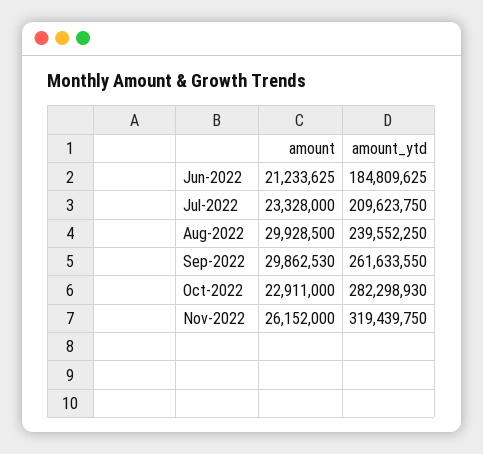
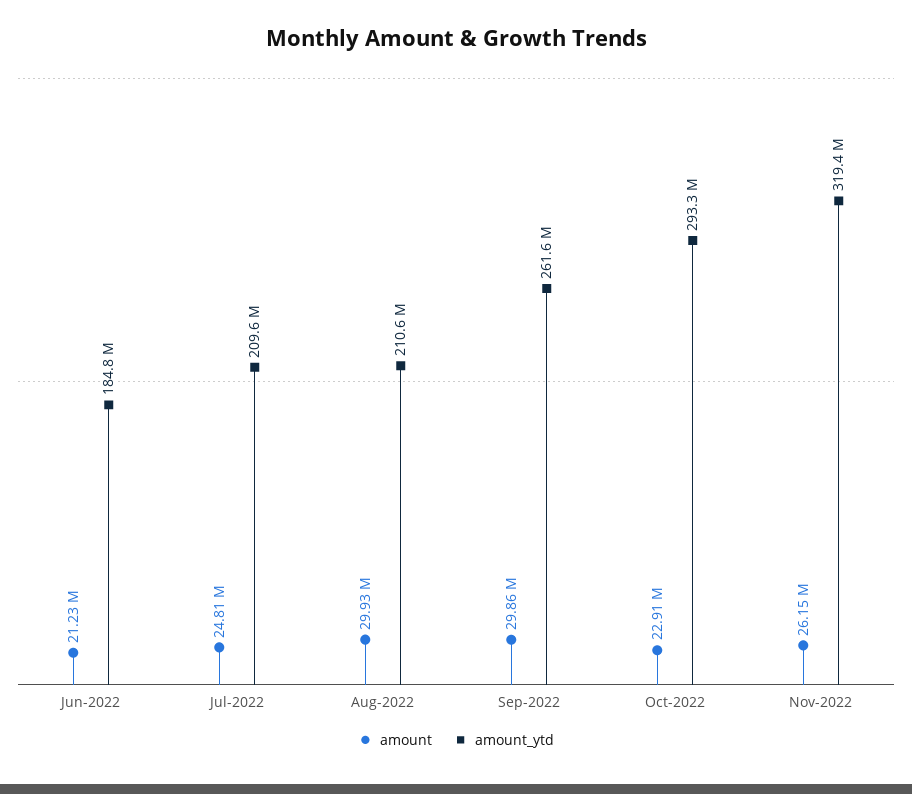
  {
    "amount": {
      "Jun-2022": 21233625,
-     "Jul-2022": 23328000,
+     "Jul-2022": 24810000,
      "Aug-2022": 29928500,
      "Sep-2022": 29862530,
      "Oct-2022": 22911000,
      "Nov-2022": 26152000
    },
    "amount_ytd": {
      "Jun-2022": 184809625,
      "Jul-2022": 209623750,
-     "Aug-2022": 239552250,
+     "Aug-2022": 210600000,
      "Sep-2022": 261633550,
-     "Oct-2022": 282298930,
+     "Oct-2022": 293300000,
      "Nov-2022": 319439750
    }
  }

